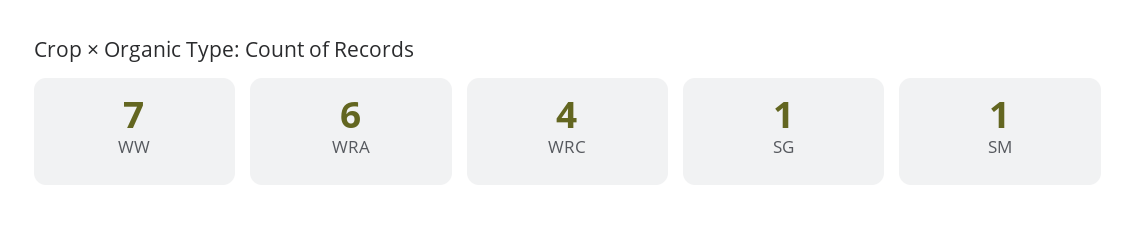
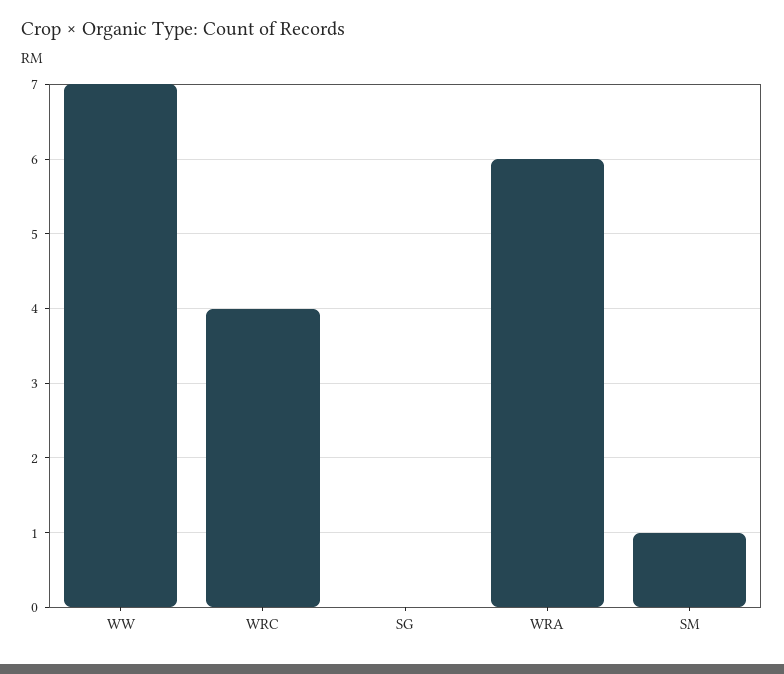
  {
    "WW": 7,
    "WRA": 6,
    "WRC": 4,
-   "SG": 1,
+   "SG": 0,
    "SM": 1
  }

